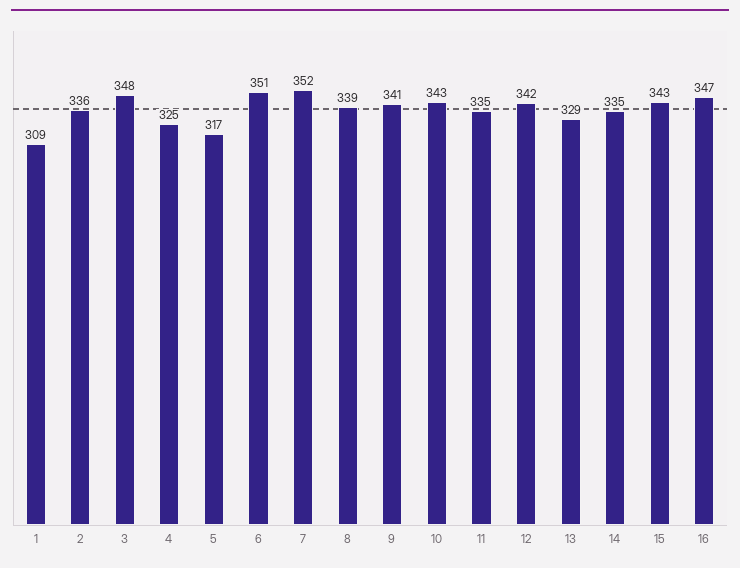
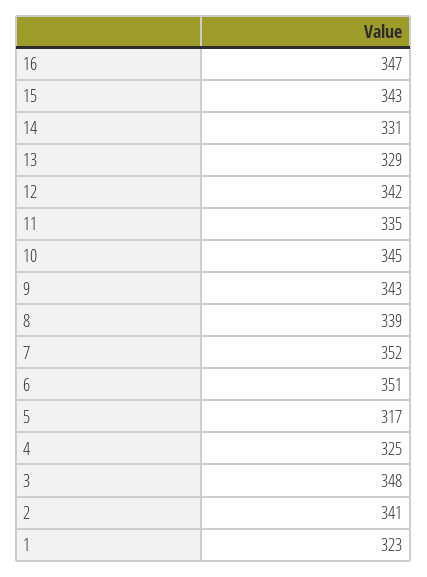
  {
-   "1": 309,
+   "1": 323,
-   "2": 336,
+   "2": 341,
    "3": 348,
    "4": 325,
    "5": 317,
    "6": 351,
    "7": 352,
    "8": 339,
-   "9": 341,
+   "9": 343,
-   "10": 343,
+   "10": 345,
    "11": 335,
    "12": 342,
    "13": 329,
-   "14": 335,
+   "14": 331,
    "15": 343,
    "16": 347
  }

